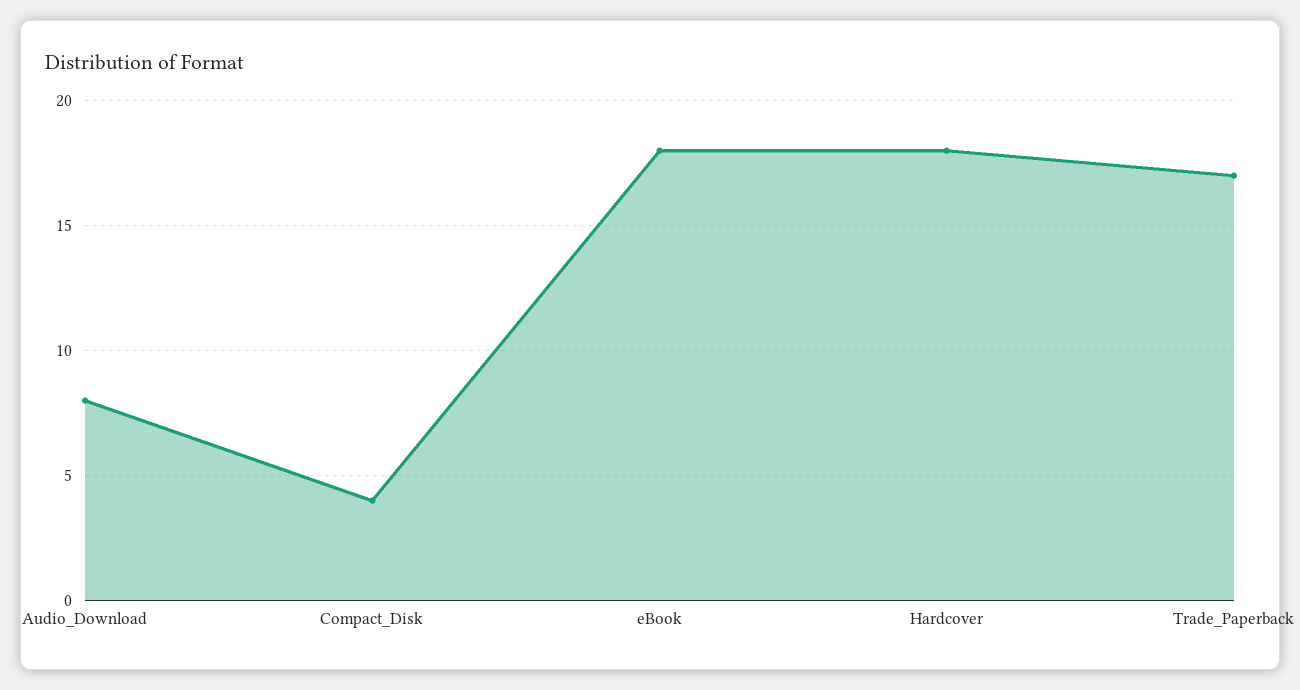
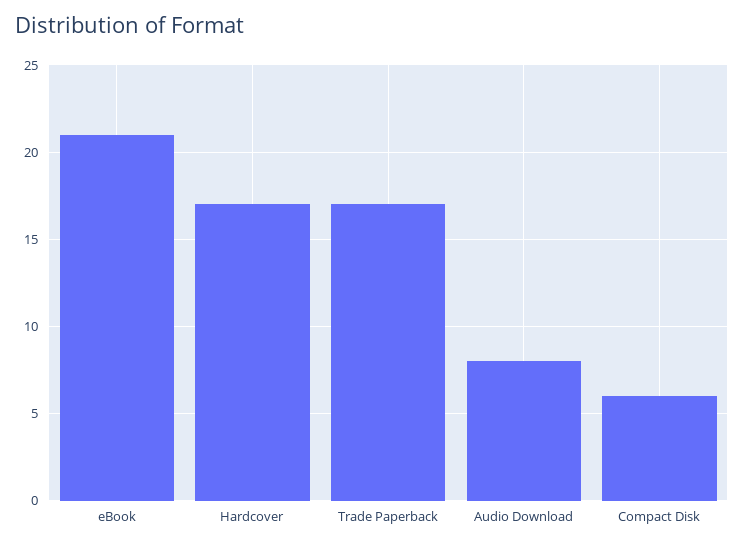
  {
    "Audio_Download": 8,
-   "Compact_Disk": 4,
+   "Compact_Disk": 6,
-   "eBook": 18,
+   "eBook": 21,
-   "Hardcover": 18,
+   "Hardcover": 17,
    "Trade_Paperback": 17
  }

